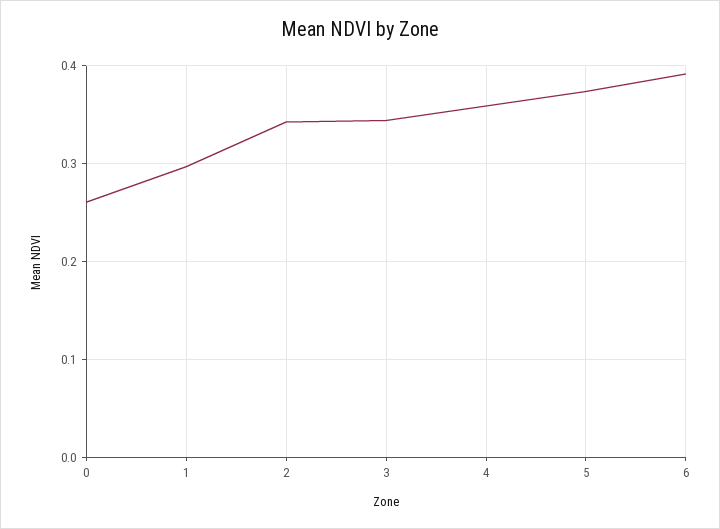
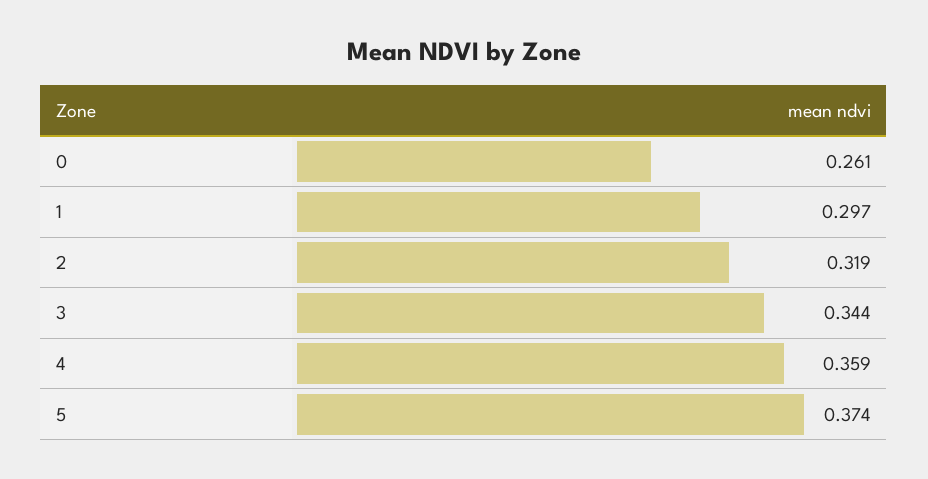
  {
    "0": 0.261,
    "1": 0.297,
-   "2": 0.34,
+   "2": 0.319,
    "3": 0.344,
    "4": 0.359,
-   "5": 0.374,
+   "5": 0.374
-   "6": 0.39
  }

